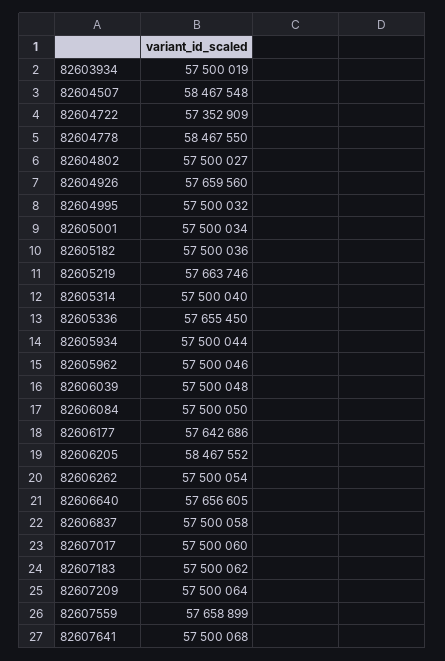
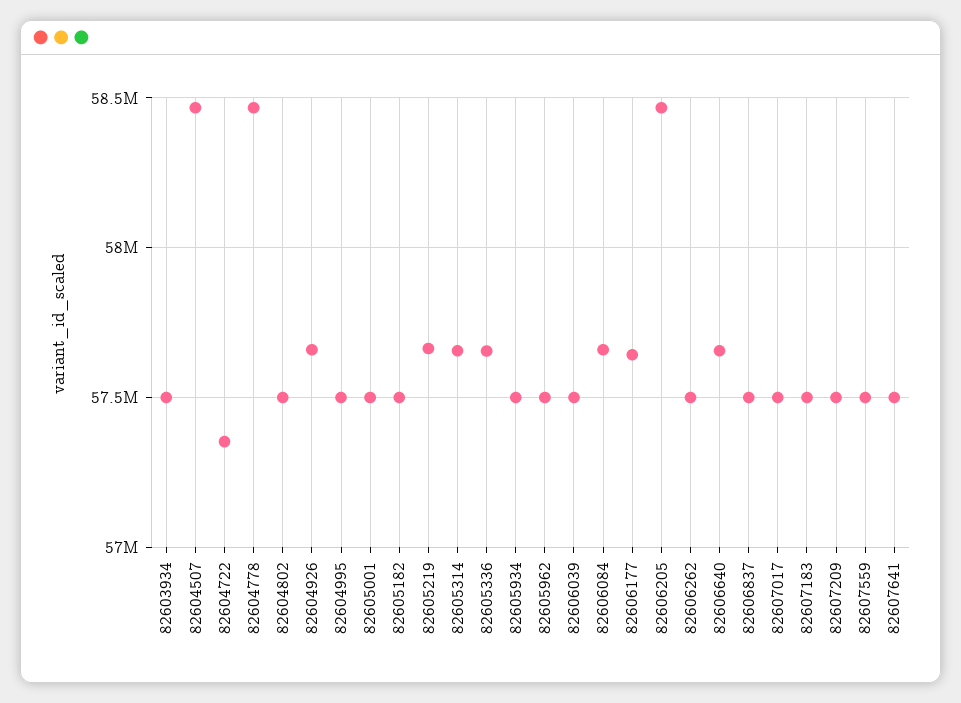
  {
    "82603934": 57500019,
    "82604507": 58467548,
    "82604722": 57352909,
    "82604778": 58467550,
    "82604802": 57500027,
    "82604926": 57659560,
    "82604995": 57500032,
    "82605001": 57500034,
    "82605182": 57500036,
    "82605219": 57663746,
-   "82605314": 57500040,
+   "82605314": 57650000,
    "82605336": 57655450,
    "82605934": 57500044,
    "82605962": 57500046,
    "82606039": 57500048,
-   "82606084": 57500050,
+   "82606084": 57650000,
    "82606177": 57642686,
    "82606205": 58467552,
    "82606262": 57500054,
    "82606640": 57656605,
    "82606837": 57500058,
    "82607017": 57500060,
    "82607183": 57500062,
    "82607209": 57500064,
-   "82607559": 57658899,
+   "82607559": 57500000,
    "82607641": 57500068
  }

